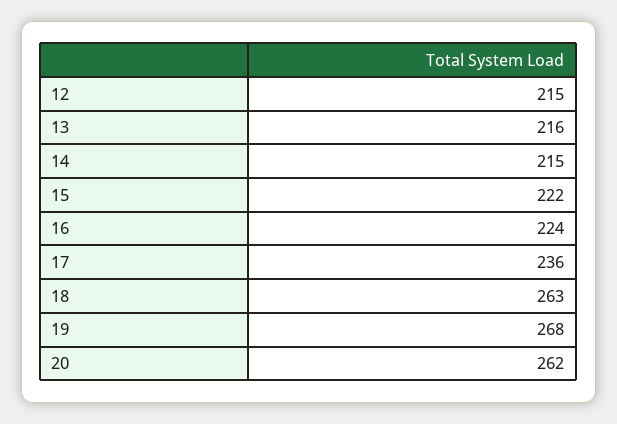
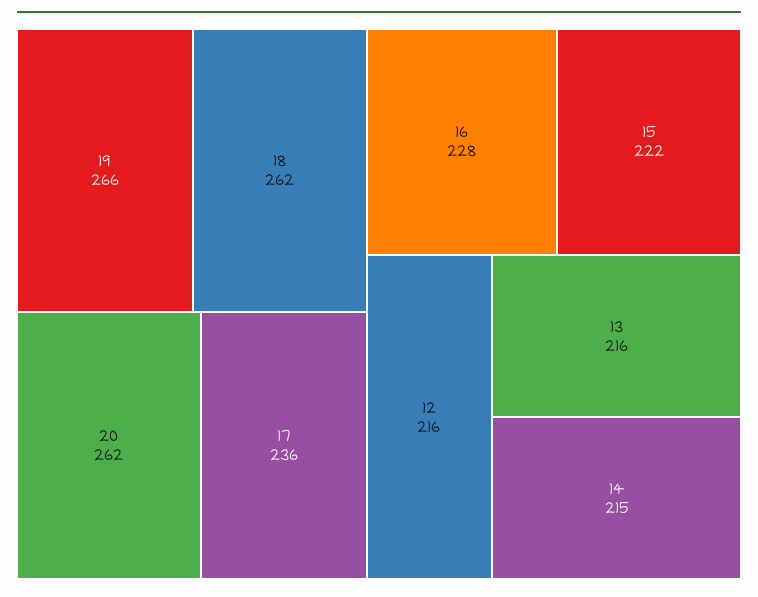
  {
-   "12": 215,
+   "12": 216,
    "13": 216,
    "14": 215,
    "15": 222,
-   "16": 224,
+   "16": 228,
    "17": 236,
-   "18": 263,
+   "18": 262,
-   "19": 268,
+   "19": 266,
    "20": 262
  }

